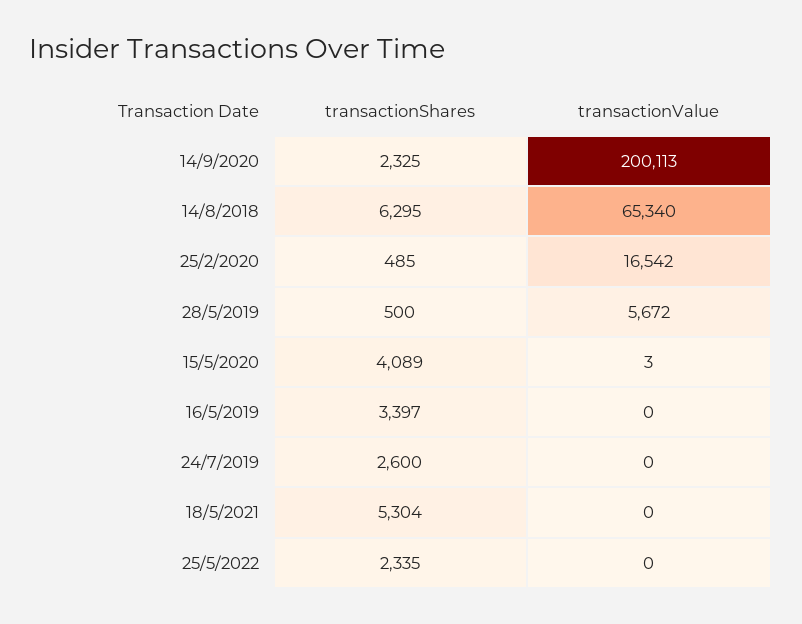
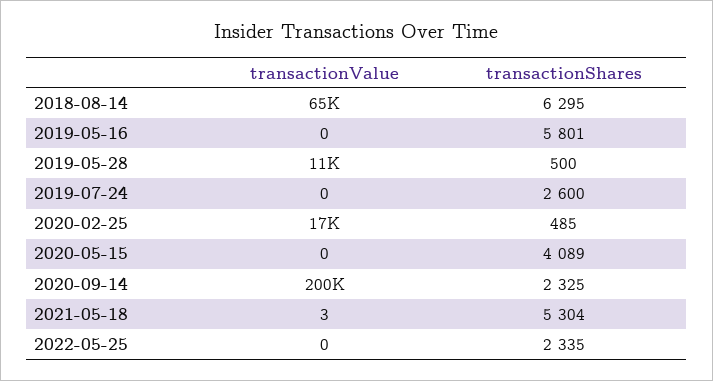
  {
    "transactionShares": {
      "14/9/2020": 2325,
      "14/8/2018": 6295,
      "25/2/2020": 485,
      "28/5/2019": 500,
      "15/5/2020": 4089,
-     "16/5/2019": 3397,
+     "16/5/2019": 5801,
      "24/7/2019": 2600,
      "18/5/2021": 5304,
      "25/5/2022": 2335
    },
    "transactionValue": {
      "14/9/2020": 200113,
      "14/8/2018": 65340,
      "25/2/2020": 16542,
-     "28/5/2019": 5672,
+     "28/5/2019": 11000,
-     "15/5/2020": 3,
+     "15/5/2020": 0,
      "16/5/2019": 0,
      "24/7/2019": 0,
-     "18/5/2021": 0,
+     "18/5/2021": 3,
      "25/5/2022": 0
    }
  }

